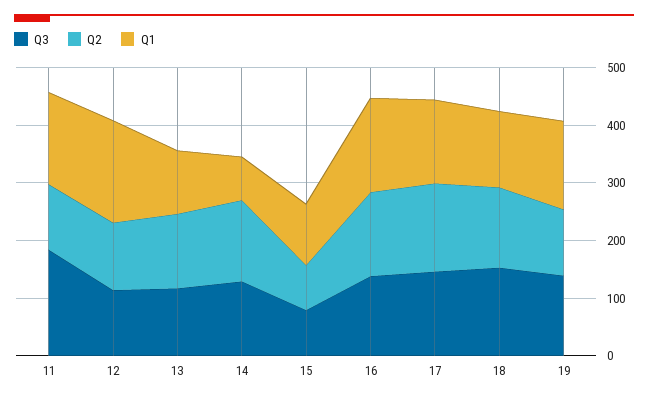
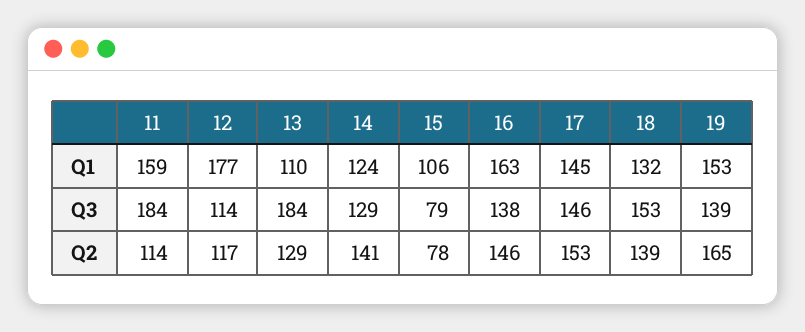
  {
    "Q3": {
      "11": 184,
      "12": 114,
-     "13": 120,
+     "13": 184,
      "14": 129,
      "15": 79,
      "16": 138,
      "17": 146,
      "18": 153,
      "19": 139
    },
    "Q2": {
      "11": 114,
      "12": 117,
      "13": 129,
      "14": 141,
      "15": 78,
      "16": 146,
      "17": 153,
      "18": 139,
-     "19": 120
+     "19": 165
    },
    "Q1": {
      "11": 159,
      "12": 177,
      "13": 110,
-     "14": 80,
+     "14": 124,
      "15": 106,
      "16": 163,
      "17": 145,
      "18": 132,
      "19": 153
    }
  }

